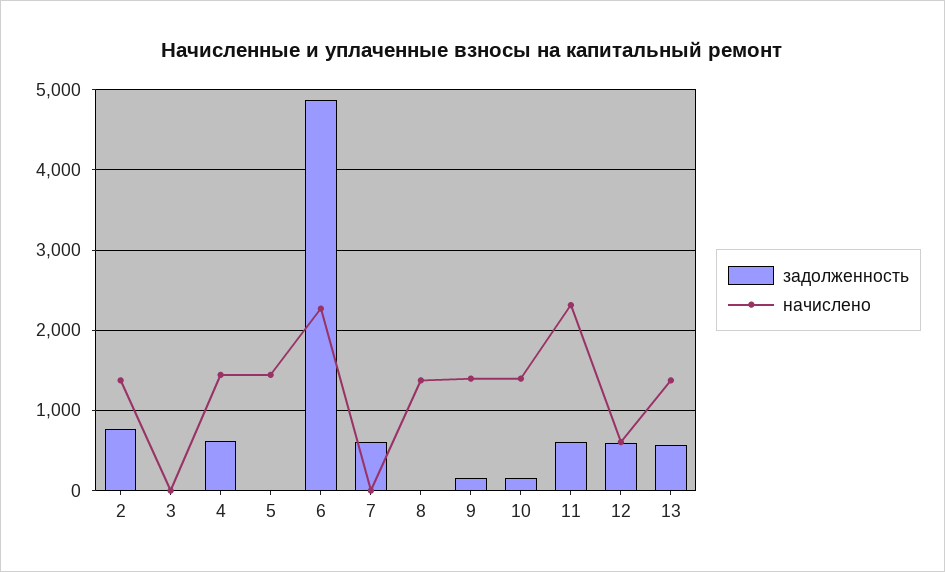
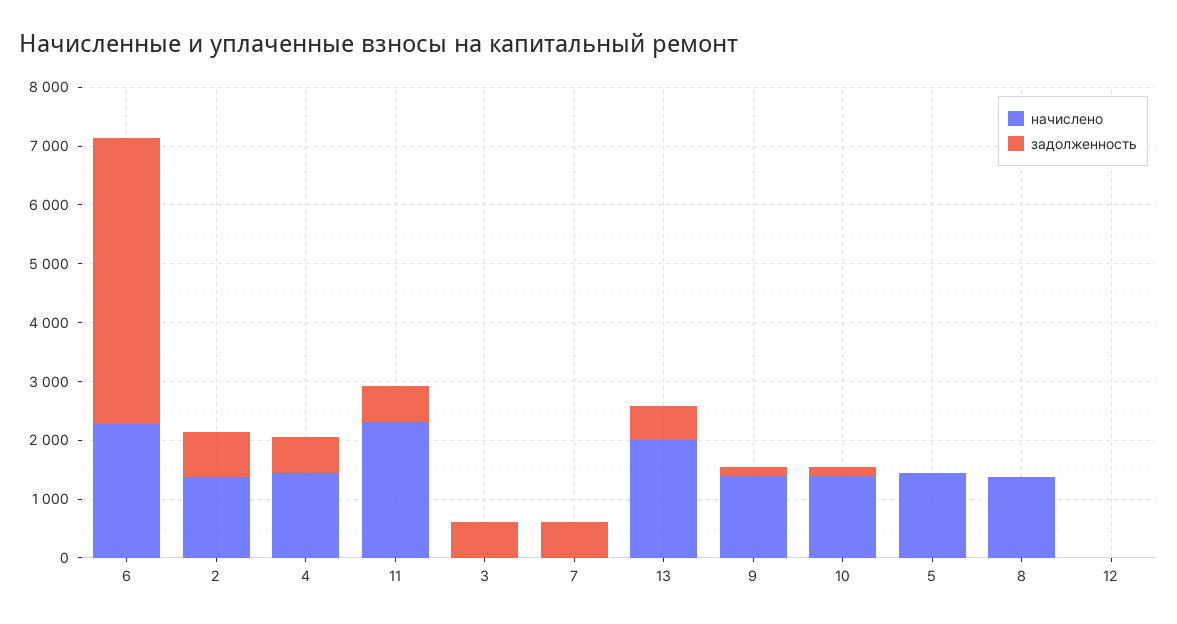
  {
    "задолженность": {
      "2": 800,
-     "3": 0,
+     "3": 600,
      "4": 600,
      "5": 0,
      "6": 4900,
      "7": 600,
      "8": 0,
      "9": 200,
      "10": 200,
      "11": 600,
-     "12": 600,
+     "12": 0,
      "13": 600
    },
    "начислено": {
      "2": 1400,
      "3": 0,
      "4": 1400,
      "5": 1400,
      "6": 2300,
      "7": 0,
      "8": 1400,
      "9": 1400,
      "10": 1400,
      "11": 2300,
-     "12": 600,
+     "12": 0,
-     "13": 1400
+     "13": 2000
    }
  }

